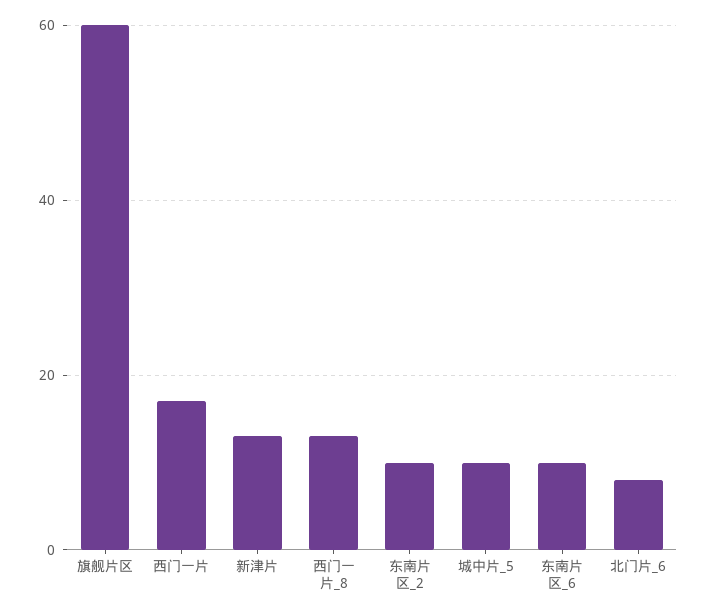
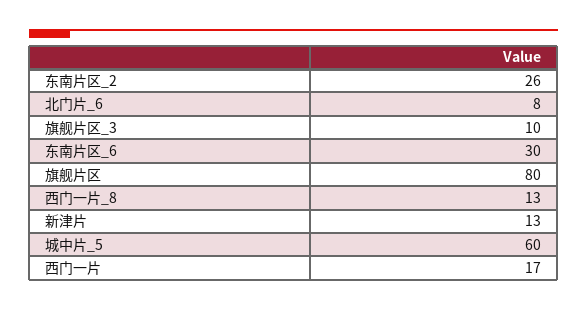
  {
-   "旗舰片区": 60,
+   "旗舰片区": 80,
    "西门一片": 17,
    "新津片": 13,
    "西门一片_8": 13,
-   "东南片区_2": 10,
+   "东南片区_2": 26,
-   "城中片_5": 10,
+   "城中片_5": 60,
-   "东南片区_6": 10,
+   "东南片区_6": 30,
-   "北门片_6": 8
+   "北门片_6": 8,
+   "旗舰片区_3": 10
  }

